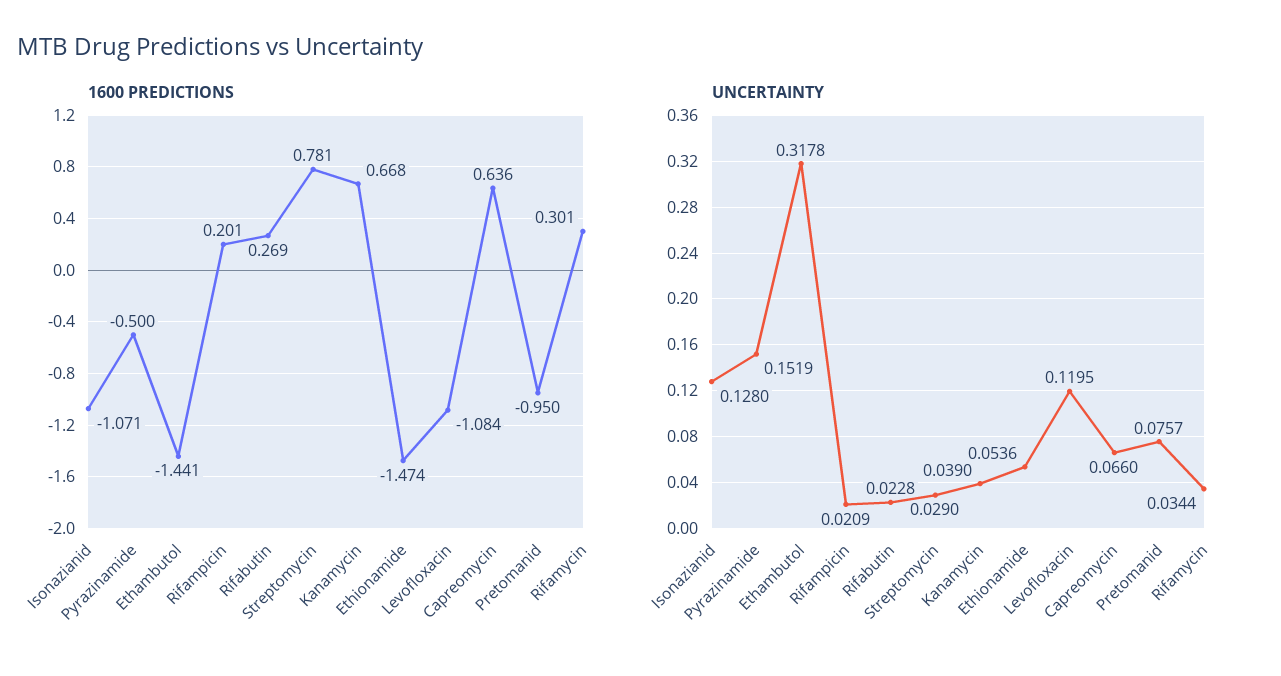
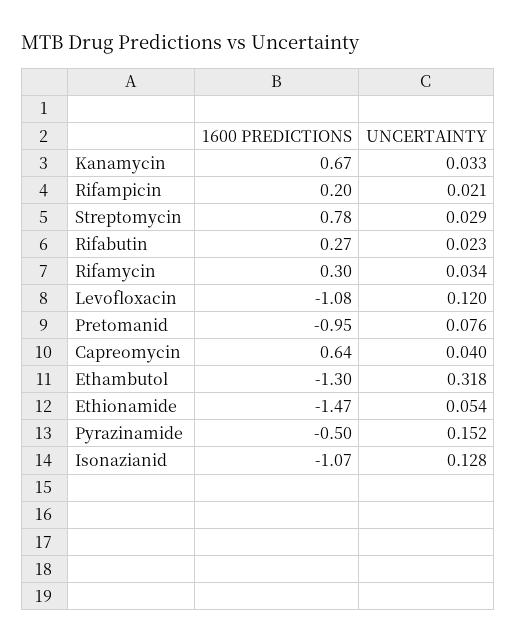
  {
    "1600 PREDICTIONS": {
      "Isonazianid": -1.071,
      "Pyrazinamide": -0.5,
-     "Ethambutol": -1.441,
+     "Ethambutol": -1.3,
      "Rifampicin": 0.201,
      "Rifabutin": 0.269,
      "Streptomycin": 0.781,
      "Kanamycin": 0.668,
      "Ethionamide": -1.474,
      "Levofloxacin": -1.084,
      "Capreomycin": 0.636,
      "Pretomanid": -0.95,
      "Rifamycin": 0.301
    },
    "UNCERTAINTY": {
      "Isonazianid": 0.128,
      "Pyrazinamide": 0.1519,
      "Ethambutol": 0.3178,
      "Rifampicin": 0.0209,
      "Rifabutin": 0.0228,
      "Streptomycin": 0.029,
-     "Kanamycin": 0.039,
+     "Kanamycin": 0.033,
      "Ethionamide": 0.0536,
      "Levofloxacin": 0.1195,
-     "Capreomycin": 0.066,
+     "Capreomycin": 0.04,
      "Pretomanid": 0.0757,
      "Rifamycin": 0.0344
    }
  }

